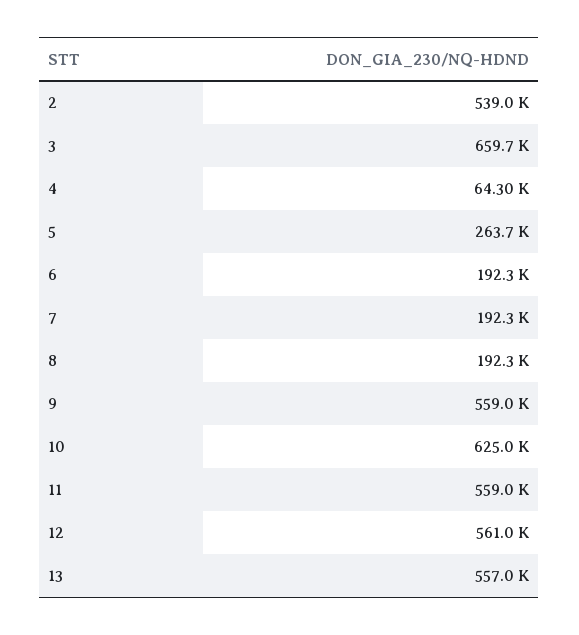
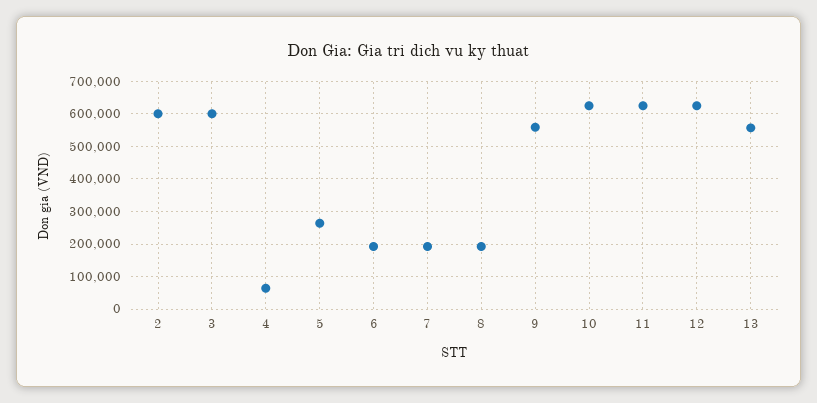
  {
-   "2": 539000,
+   "2": 600000,
-   "3": 659700,
+   "3": 600000,
    "4": 64300,
    "5": 263700,
    "6": 192300,
    "7": 192300,
    "8": 192300,
    "9": 559000,
    "10": 625000,
-   "11": 559000,
+   "11": 620000,
-   "12": 561000,
+   "12": 620000,
    "13": 557000
  }

